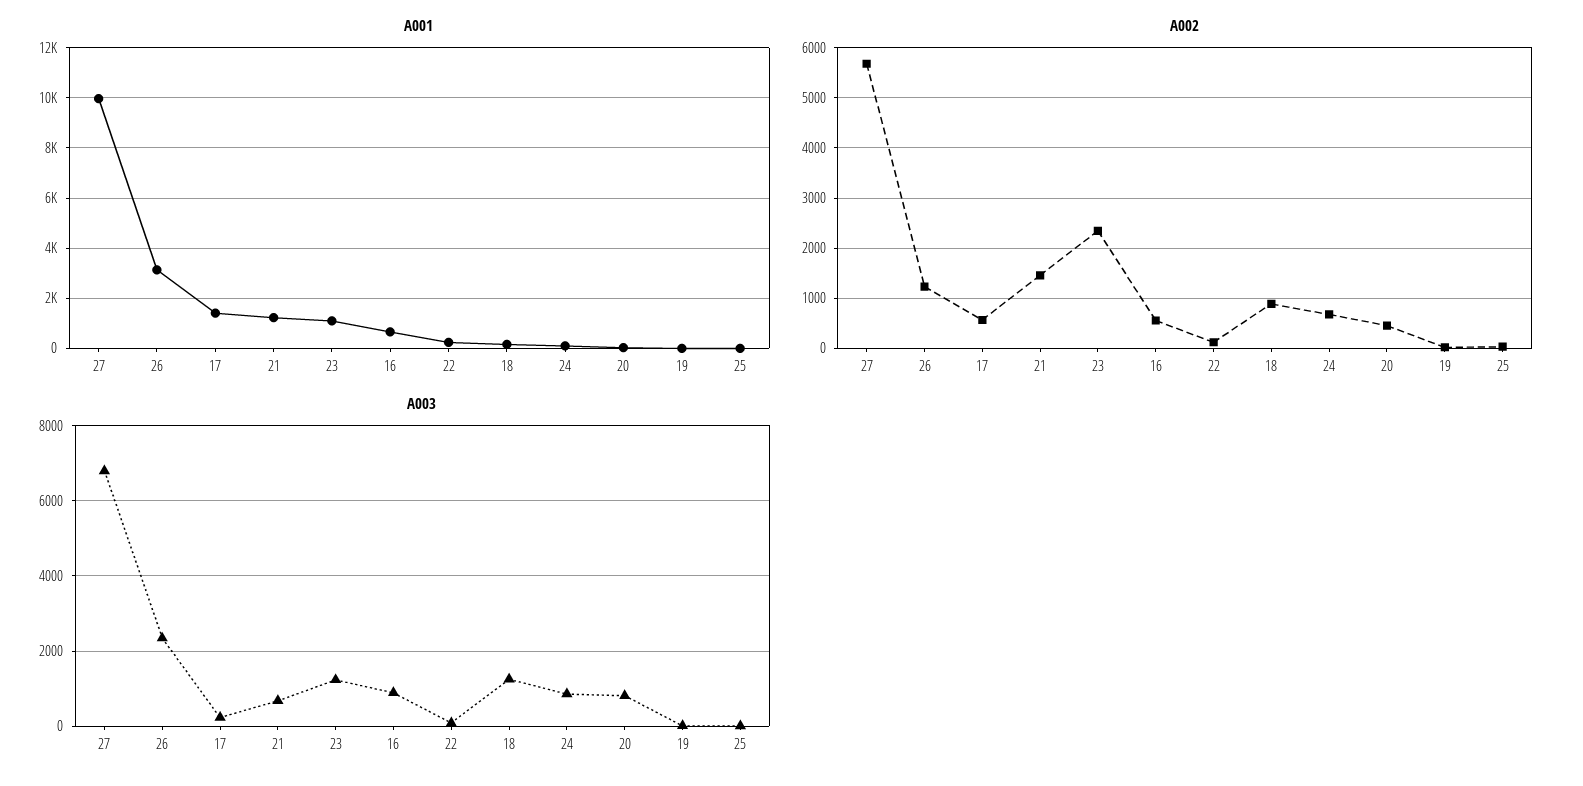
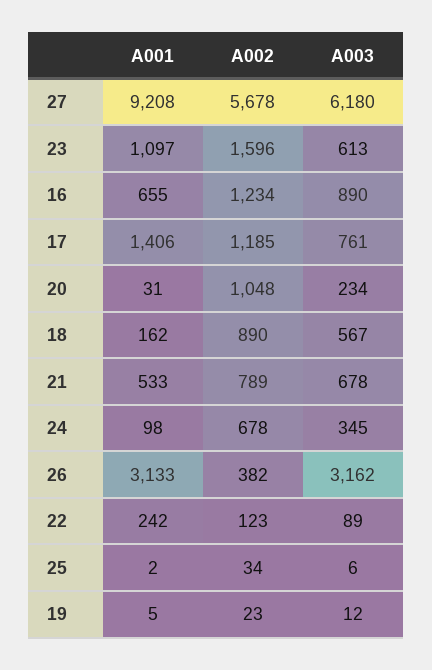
  {
    "A001": {
-     "27": 10000,
+     "27": 9208,
      "26": 3133,
      "17": 1406,
-     "21": 1250,
+     "21": 533,
      "23": 1097,
      "16": 655,
      "22": 242,
      "18": 162,
      "24": 98,
      "20": 31,
      "19": 5,
      "25": 2
    },
    "A002": {
      "27": 5678,
-     "26": 1200,
+     "26": 382,
-     "17": 600,
+     "17": 1185,
-     "21": 1400,
+     "21": 789,
-     "23": 2400,
+     "23": 1596,
-     "16": 600,
+     "16": 1234,
      "22": 123,
      "18": 890,
      "24": 678,
-     "20": 400,
+     "20": 1048,
      "19": 23,
      "25": 34
    },
    "A003": {
-     "27": 6800,
+     "27": 6180,
-     "26": 2400,
+     "26": 3162,
-     "17": 200,
+     "17": 761,
      "21": 678,
-     "23": 1200,
+     "23": 613,
      "16": 890,
      "22": 89,
-     "18": 1200,
+     "18": 567,
-     "24": 800,
+     "24": 345,
-     "20": 800,
+     "20": 234,
      "19": 12,
      "25": 6
    }
  }

